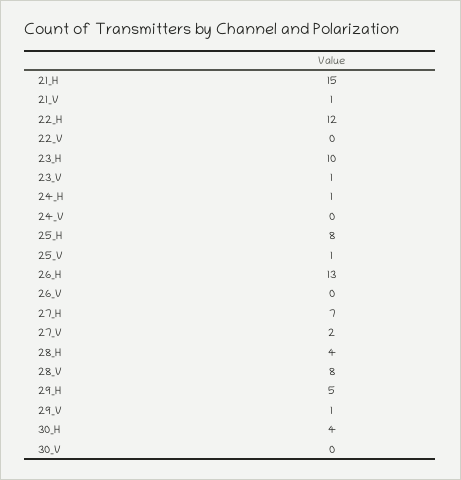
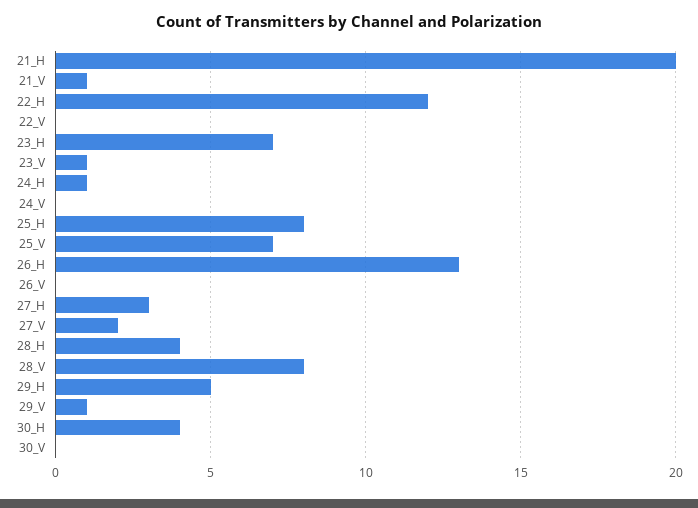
  {
-   "21_H": 15,
+   "21_H": 20,
    "21_V": 1,
    "22_H": 12,
    "22_V": 0,
-   "23_H": 10,
+   "23_H": 7,
    "23_V": 1,
    "24_H": 1,
    "24_V": 0,
    "25_H": 8,
-   "25_V": 1,
+   "25_V": 7,
    "26_H": 13,
    "26_V": 0,
-   "27_H": 7,
+   "27_H": 3,
    "27_V": 2,
    "28_H": 4,
    "28_V": 8,
    "29_H": 5,
    "29_V": 1,
    "30_H": 4,
    "30_V": 0
  }

